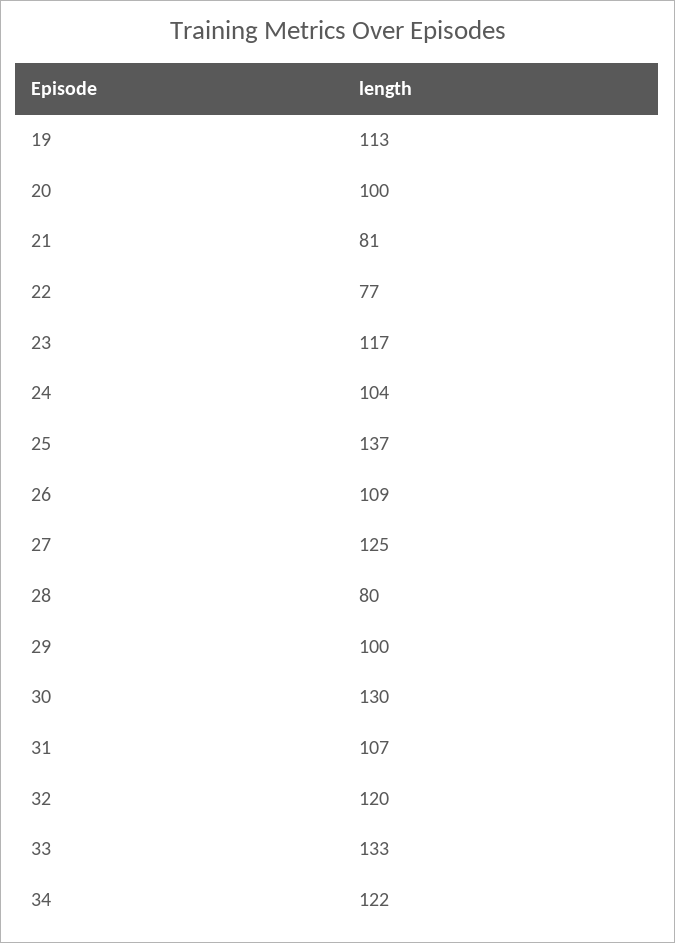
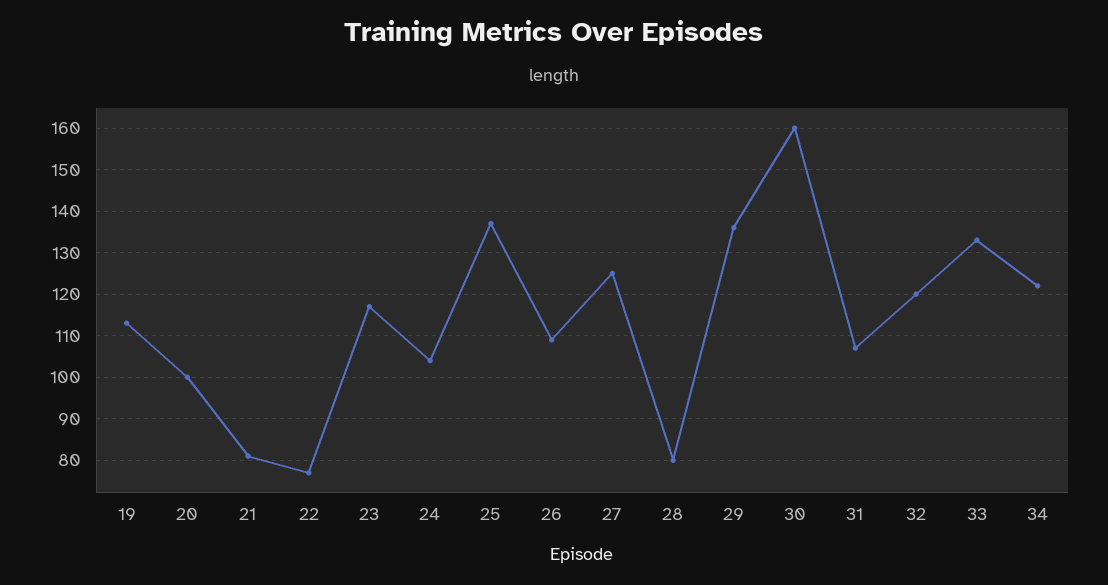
  {
    "19": 113,
    "20": 100,
    "21": 81,
    "22": 77,
    "23": 117,
    "24": 104,
    "25": 137,
    "26": 109,
    "27": 125,
    "28": 80,
-   "29": 100,
+   "29": 135,
-   "30": 130,
+   "30": 160,
    "31": 107,
    "32": 120,
    "33": 133,
    "34": 122
  }

